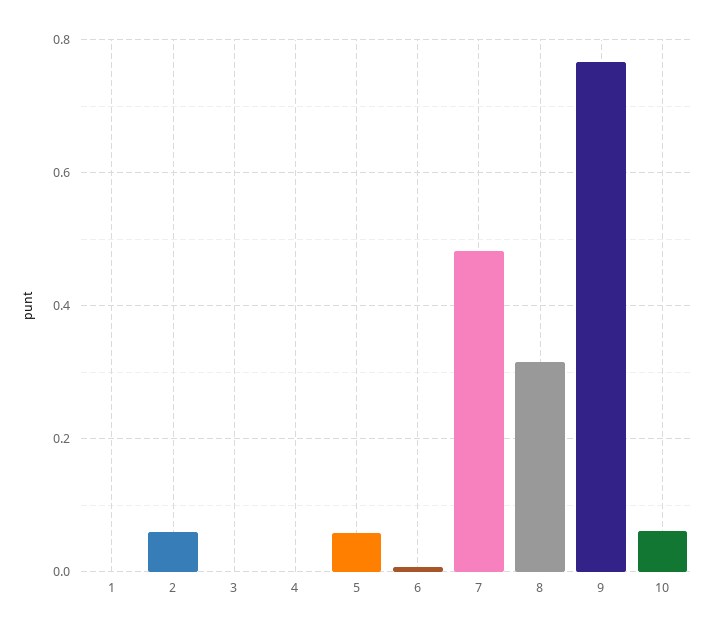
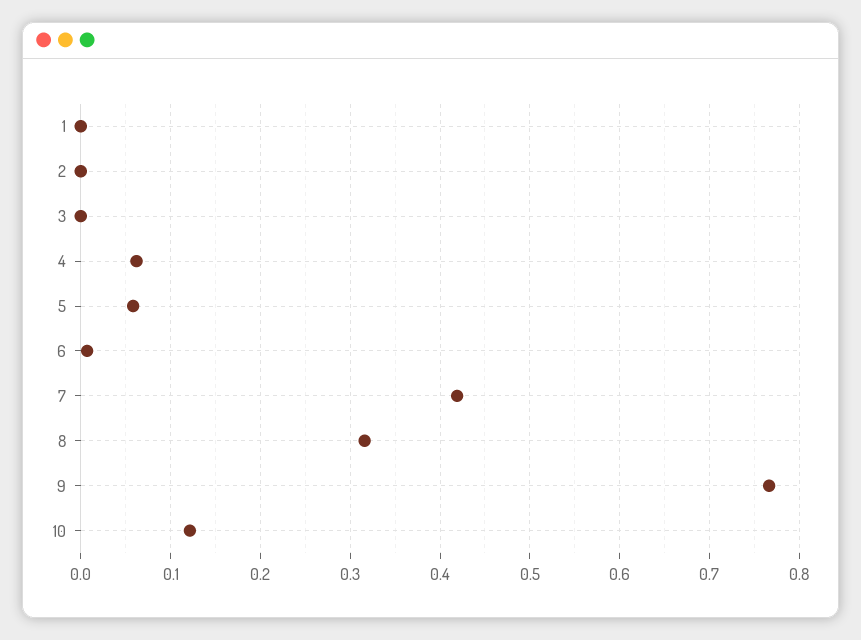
  {
    "1": 0,
-   "2": 0.06,
+   "2": 0,
    "3": 0,
-   "4": 0,
+   "4": 0.06,
    "5": 0.06,
    "6": 0.01,
-   "7": 0.48,
+   "7": 0.42,
    "8": 0.32,
    "9": 0.77,
-   "10": 0.06
+   "10": 0.12
  }

